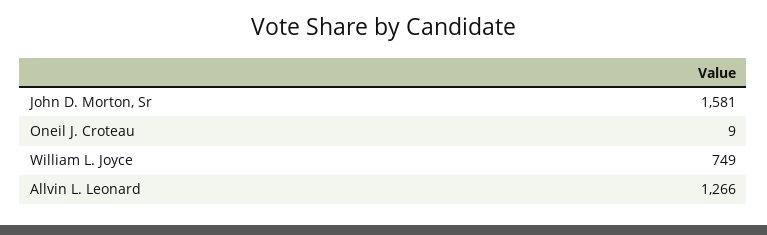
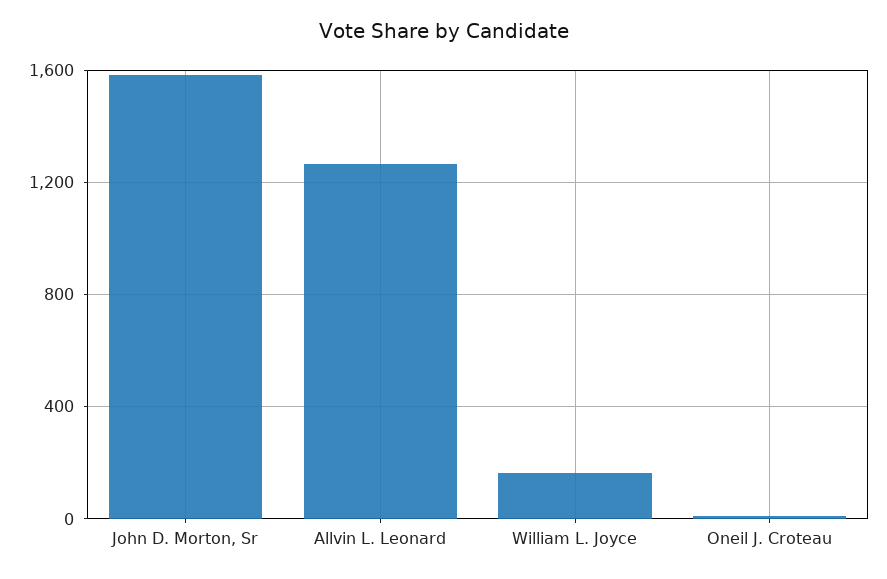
  {
    "John D. Morton, Sr": 1581,
    "Oneil J. Croteau": 9,
-   "William L. Joyce": 749,
+   "William L. Joyce": 150,
    "Allvin L. Leonard": 1266
  }

